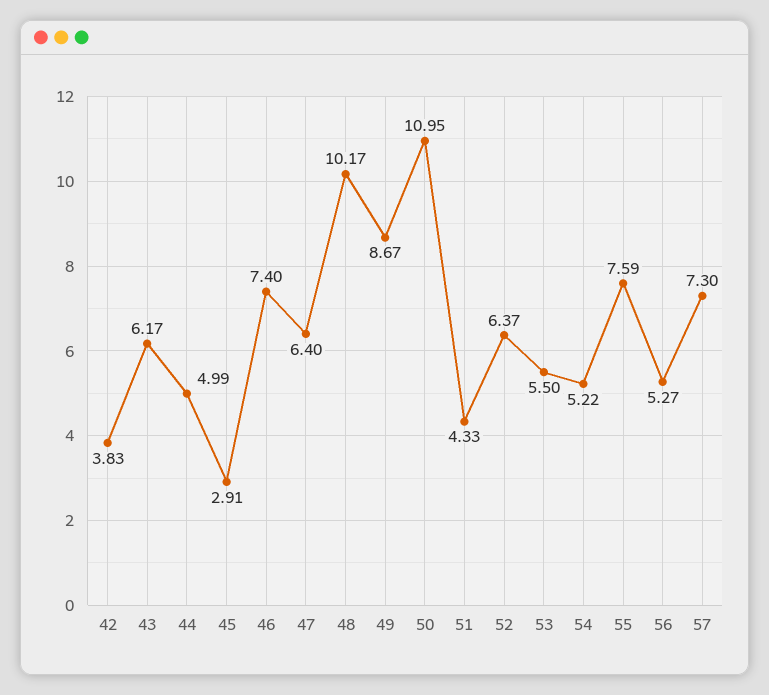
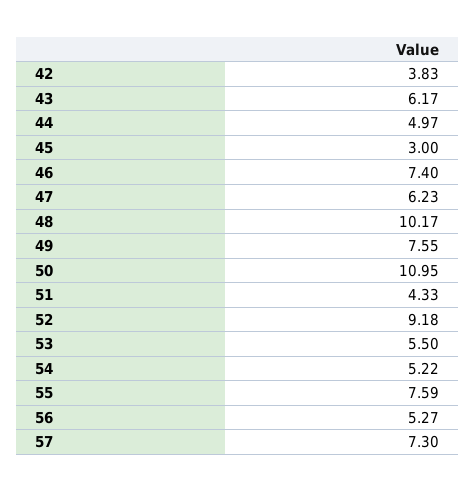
  {
    "42": 3.83,
    "43": 6.17,
-   "44": 4.99,
+   "44": 4.97,
-   "45": 2.91,
+   "45": 3,
    "46": 7.4,
-   "47": 6.4,
+   "47": 6.23,
    "48": 10.17,
-   "49": 8.67,
+   "49": 7.55,
    "50": 10.95,
    "51": 4.33,
-   "52": 6.37,
+   "52": 9.18,
    "53": 5.5,
    "54": 5.22,
    "55": 7.59,
    "56": 5.27,
    "57": 7.3
  }

